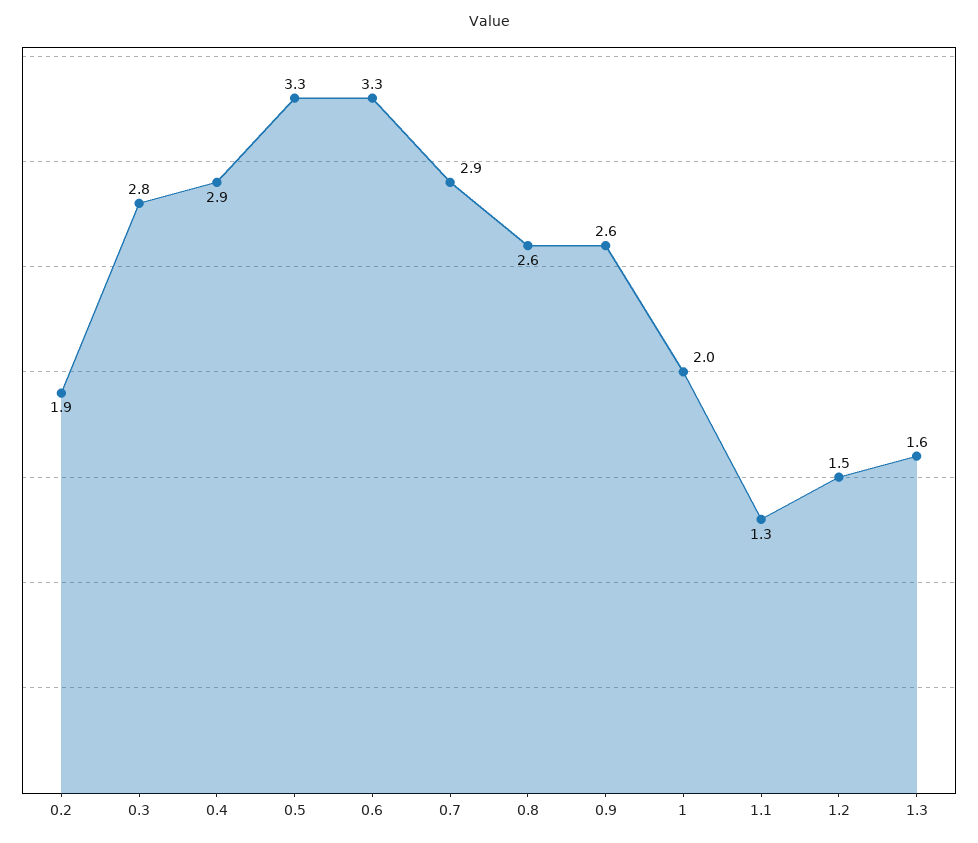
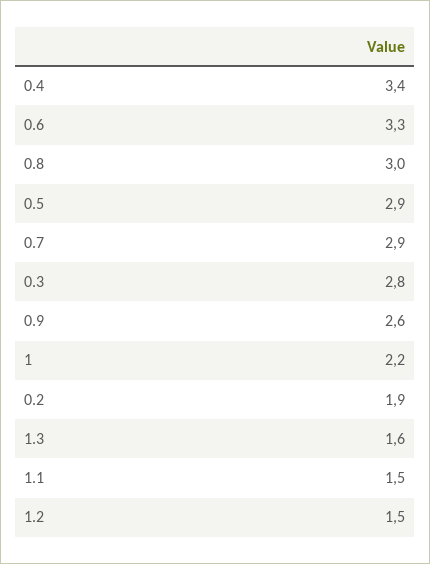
  {
    "0.2": 1.9,
    "0.3": 2.8,
-   "0.4": 2.9,
+   "0.4": 3.4,
-   "0.5": 3.3,
+   "0.5": 2.9,
    "0.6": 3.3,
    "0.7": 2.9,
-   "0.8": 2.6,
+   "0.8": 3,
    "0.9": 2.6,
-   "1": 2,
+   "1": 2.2,
-   "1.1": 1.3,
+   "1.1": 1.5,
    "1.2": 1.5,
    "1.3": 1.6
  }

